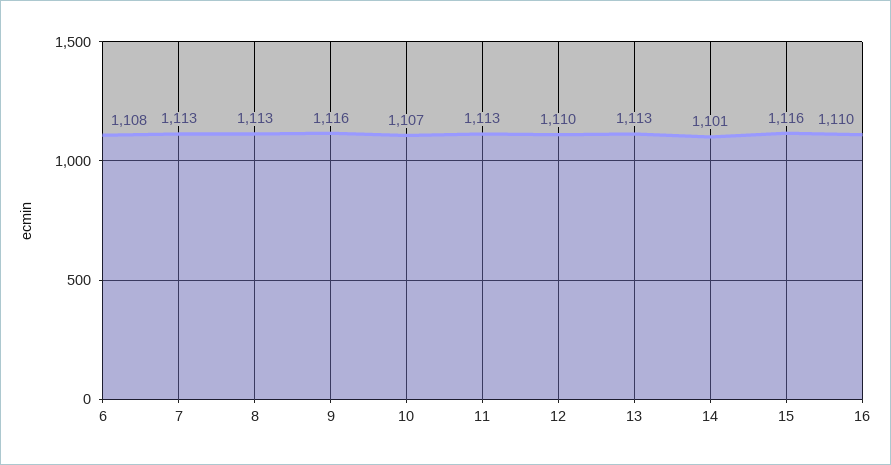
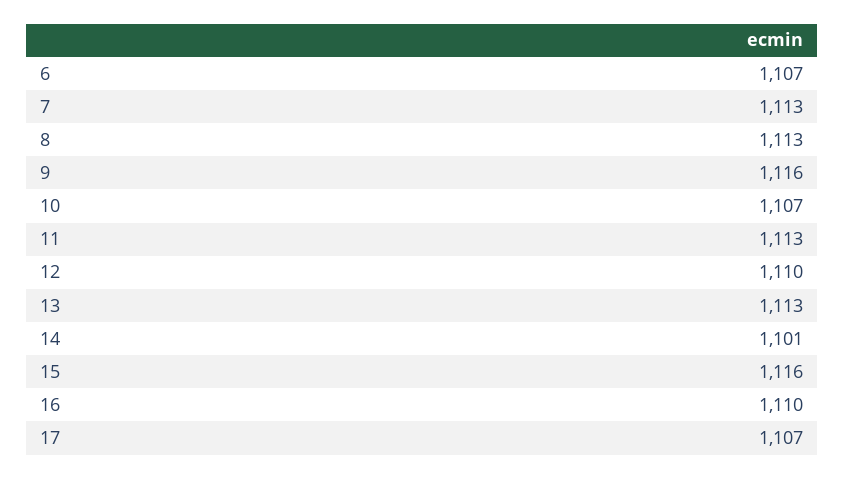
  {
-   "6": 1108,
+   "6": 1107,
    "7": 1113,
    "8": 1113,
    "9": 1116,
    "10": 1107,
    "11": 1113,
    "12": 1110,
    "13": 1113,
    "14": 1101,
    "15": 1116,
-   "16": 1110
+   "16": 1110,
+   "17": 1107
  }

